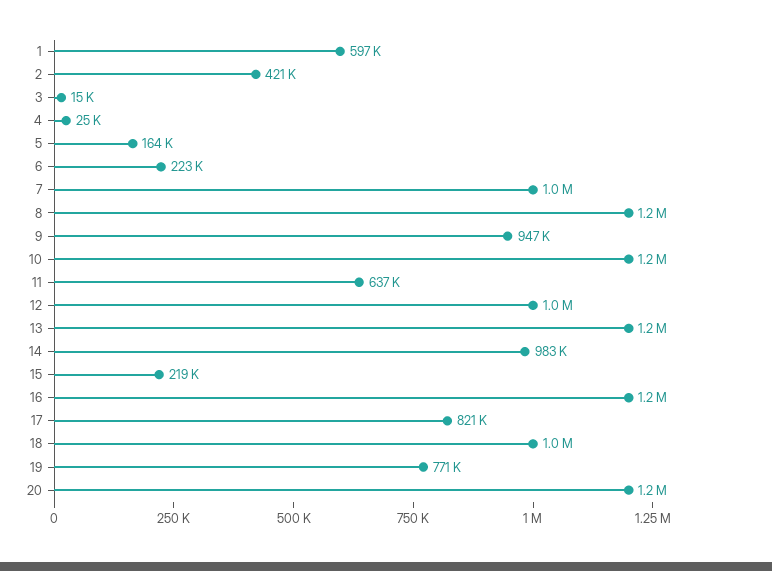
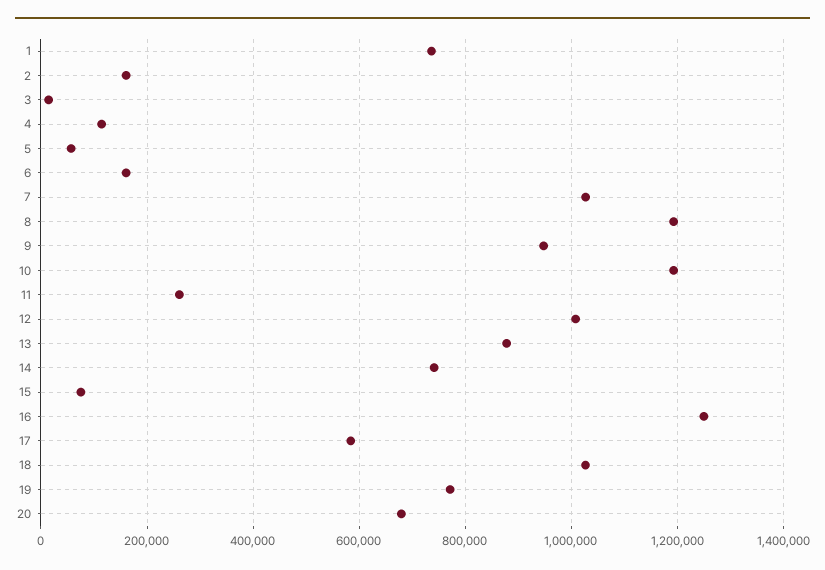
  {
-   "1": 597000,
+   "1": 740000,
-   "2": 421000,
+   "2": 160000,
    "3": 15000,
-   "4": 25000,
+   "4": 120000,
-   "5": 164000,
+   "5": 60000,
-   "6": 223000,
+   "6": 160000,
    "7": 1000000,
    "8": 1200000,
    "9": 947000,
    "10": 1200000,
-   "11": 637000,
+   "11": 260000,
    "12": 1000000,
-   "13": 1200000,
+   "13": 880000,
-   "14": 983000,
+   "14": 740000,
-   "15": 219000,
+   "15": 80000,
    "16": 1200000,
-   "17": 821000,
+   "17": 580000,
    "18": 1000000,
    "19": 771000,
-   "20": 1200000
+   "20": 680000
  }

